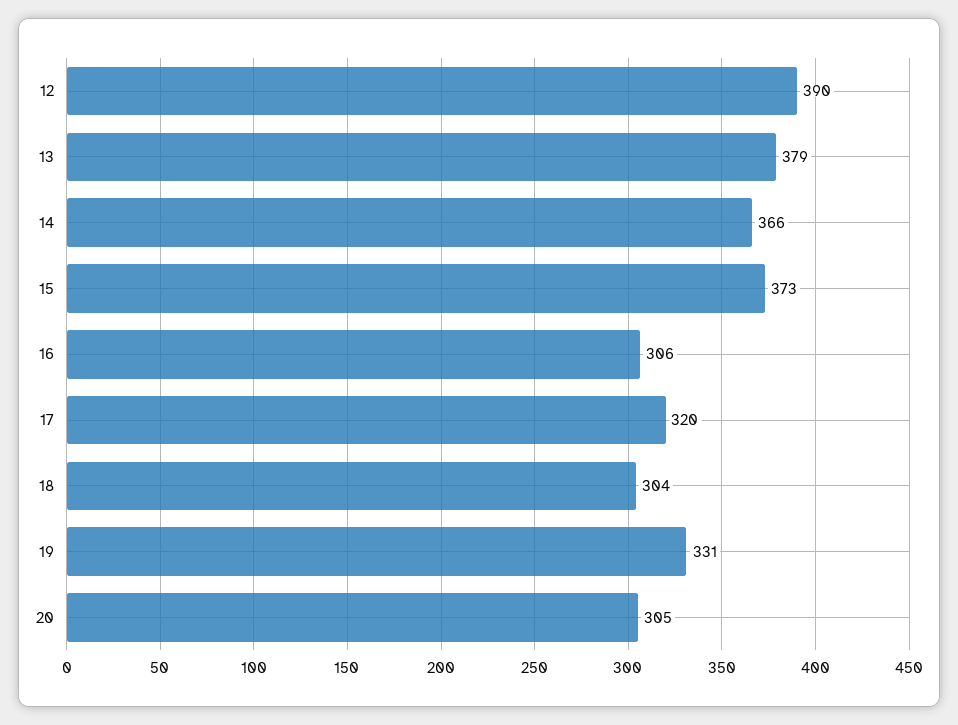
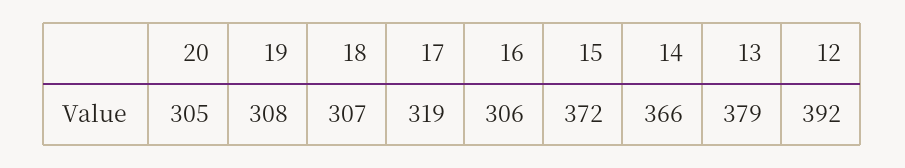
  {
-   "12": 390,
+   "12": 392,
    "13": 379,
    "14": 366,
-   "15": 373,
+   "15": 372,
    "16": 306,
-   "17": 320,
+   "17": 319,
-   "18": 304,
+   "18": 307,
-   "19": 331,
+   "19": 308,
    "20": 305
  }

